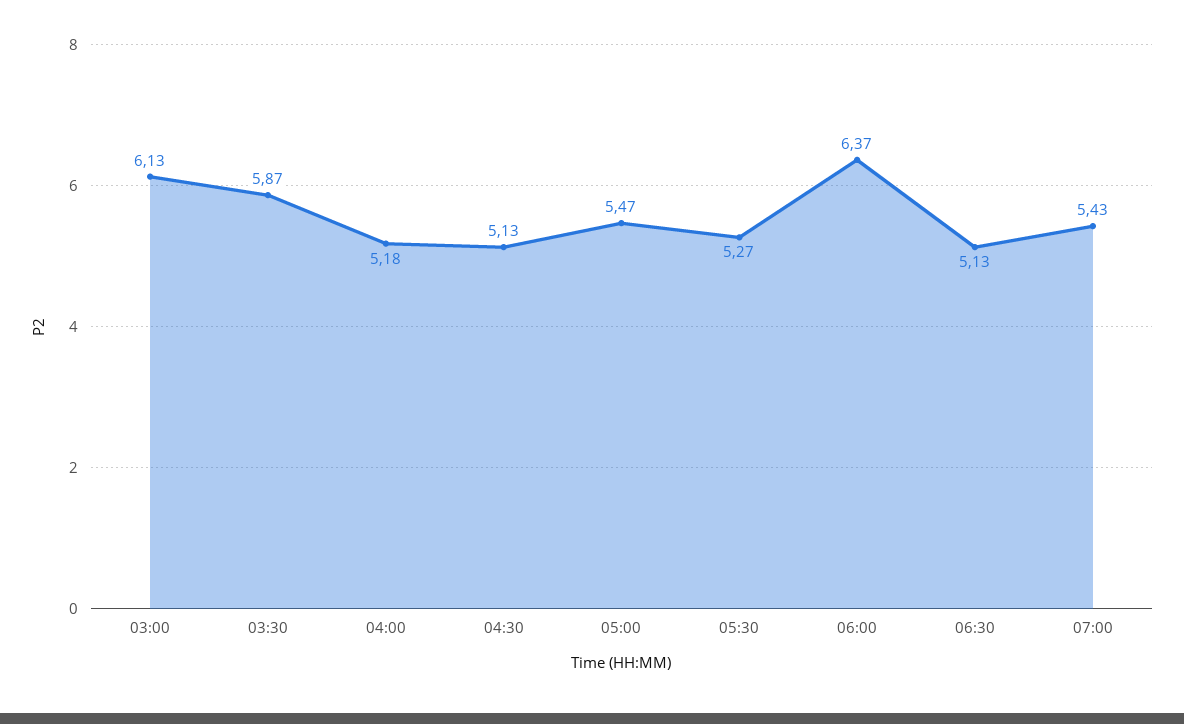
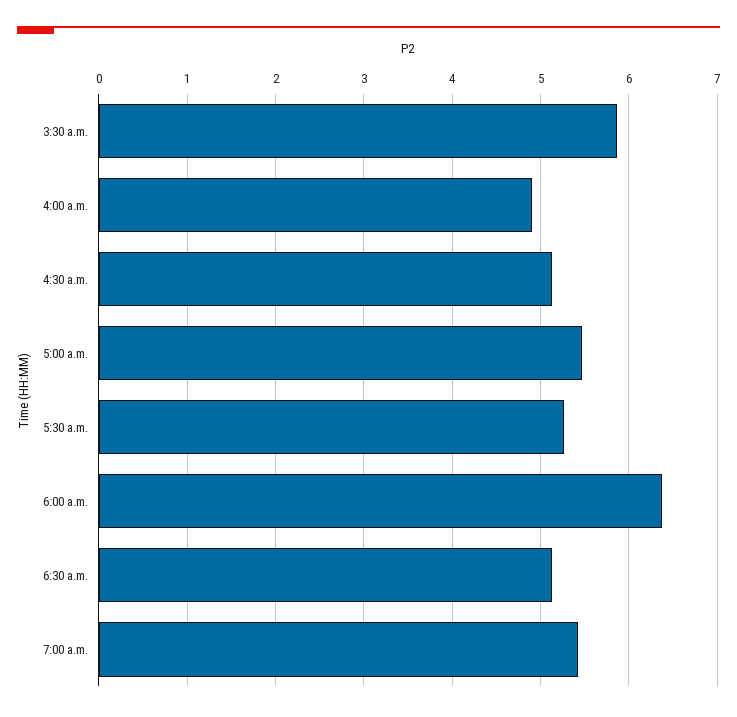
  {
-   "03:00": 6.13,
    "03:30": 5.87,
-   "04:00": 5.18,
+   "04:00": 4.9,
    "04:30": 5.13,
    "05:00": 5.47,
    "05:30": 5.27,
    "06:00": 6.37,
    "06:30": 5.13,
    "07:00": 5.43
  }

